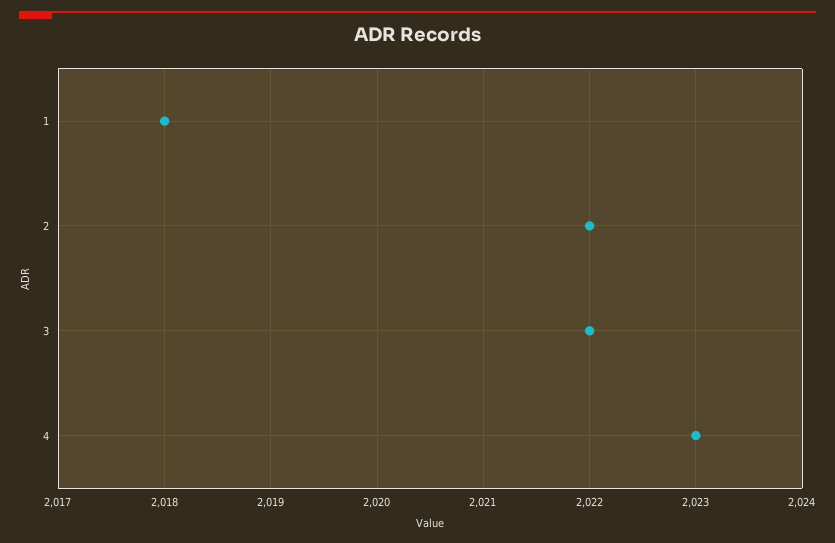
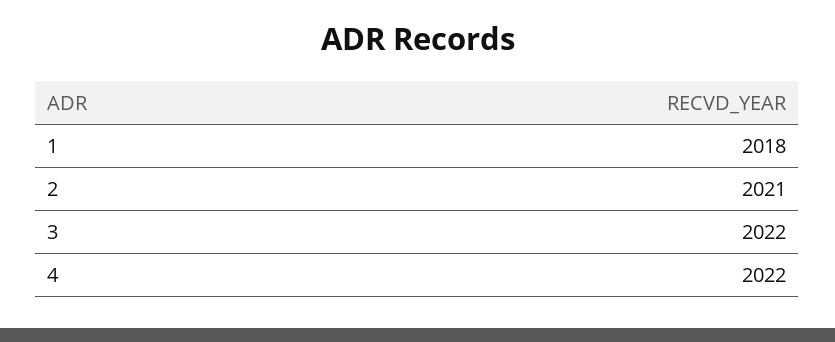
  {
    "1": 2018,
-   "2": 2022,
+   "2": 2021,
    "3": 2022,
-   "4": 2023
+   "4": 2022
  }

